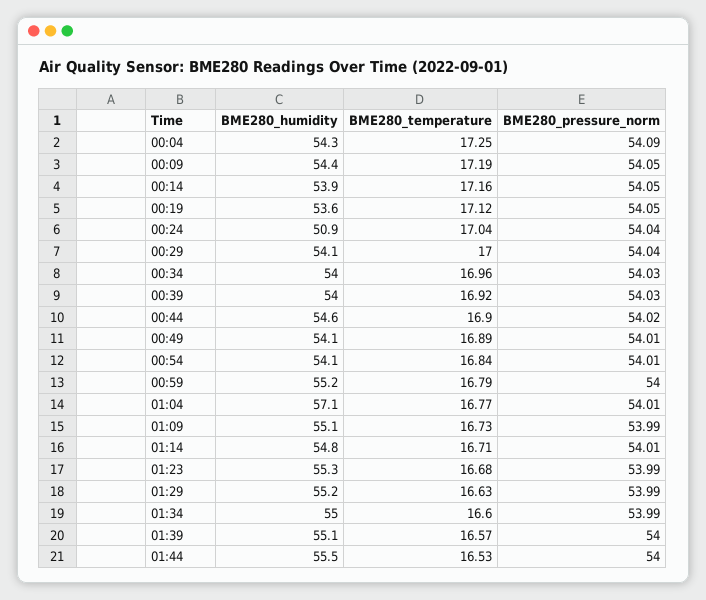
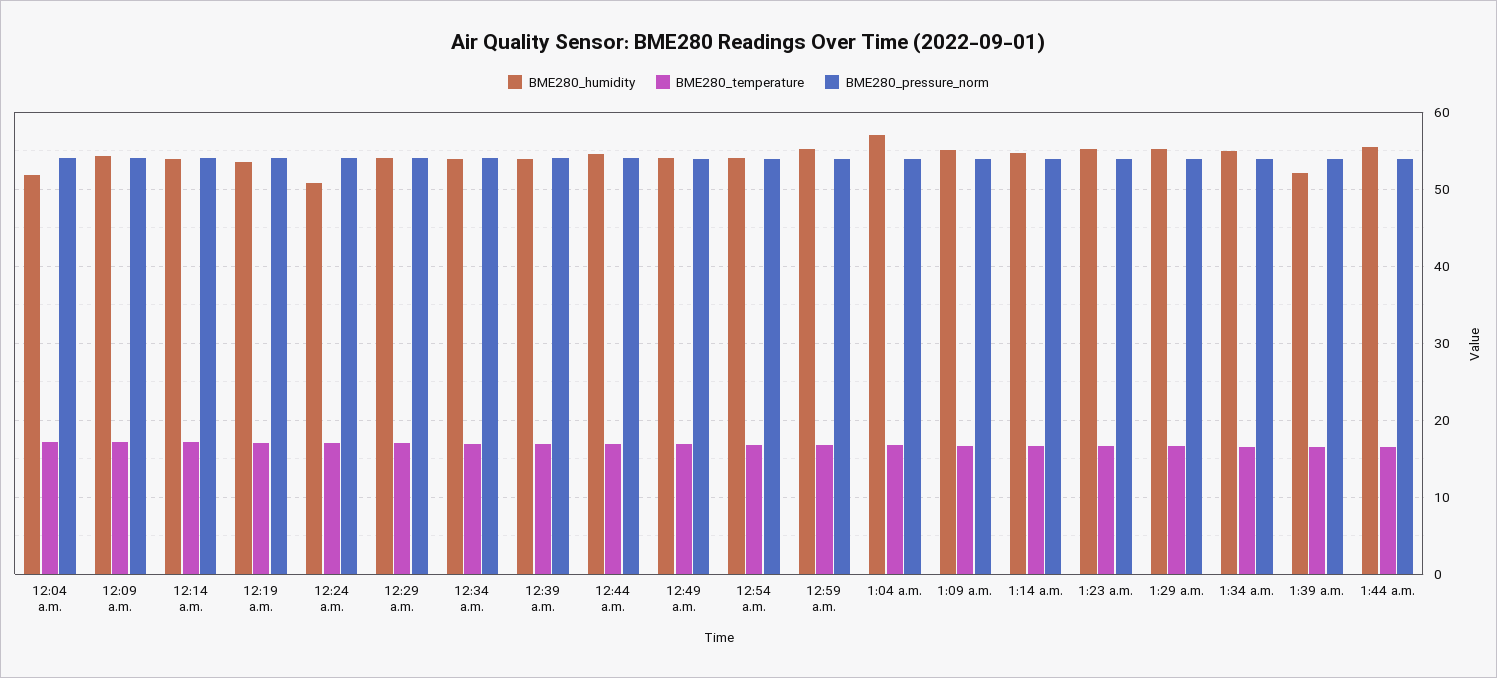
  {
    "BME280_humidity": {
-     "00:04": 54.3,
+     "00:04": 52,
      "00:09": 54.4,
      "00:14": 53.9,
      "00:19": 53.6,
      "00:24": 50.9,
      "00:29": 54.1,
      "00:34": 54,
      "00:39": 54,
      "00:44": 54.6,
      "00:49": 54.1,
      "00:54": 54.1,
      "00:59": 55.2,
      "01:04": 57.1,
      "01:09": 55.1,
      "01:14": 54.8,
      "01:23": 55.3,
      "01:29": 55.2,
      "01:34": 55,
-     "01:39": 55.1,
+     "01:39": 52,
      "01:44": 55.5
    },
    "BME280_temperature": {
      "00:04": 17.25,
      "00:09": 17.19,
      "00:14": 17.16,
      "00:19": 17.12,
      "00:24": 17.04,
      "00:29": 17,
      "00:34": 16.96,
      "00:39": 16.92,
      "00:44": 16.9,
      "00:49": 16.89,
      "00:54": 16.84,
      "00:59": 16.79,
      "01:04": 16.77,
      "01:09": 16.73,
      "01:14": 16.71,
      "01:23": 16.68,
      "01:29": 16.63,
      "01:34": 16.6,
      "01:39": 16.57,
      "01:44": 16.53
    },
    "BME280_pressure_norm": {
      "00:04": 54.09,
      "00:09": 54.05,
      "00:14": 54.05,
      "00:19": 54.05,
      "00:24": 54.04,
      "00:29": 54.04,
      "00:34": 54.03,
      "00:39": 54.03,
      "00:44": 54.02,
      "00:49": 54.01,
      "00:54": 54.01,
      "00:59": 54,
      "01:04": 54.01,
      "01:09": 53.99,
      "01:14": 54.01,
      "01:23": 53.99,
      "01:29": 53.99,
      "01:34": 53.99,
      "01:39": 54,
      "01:44": 54
    }
  }

